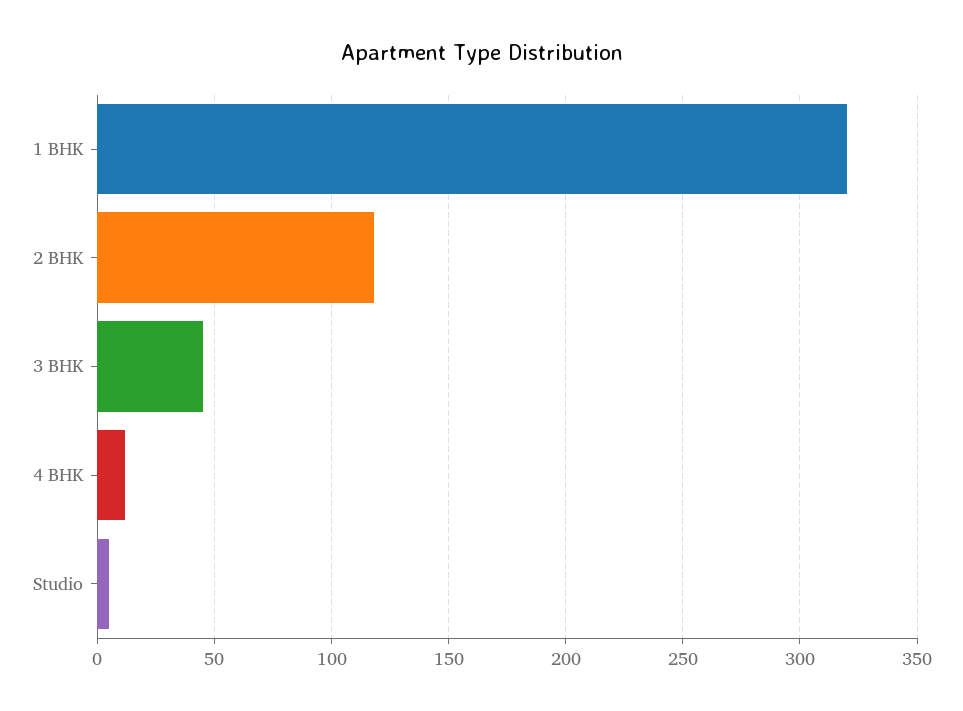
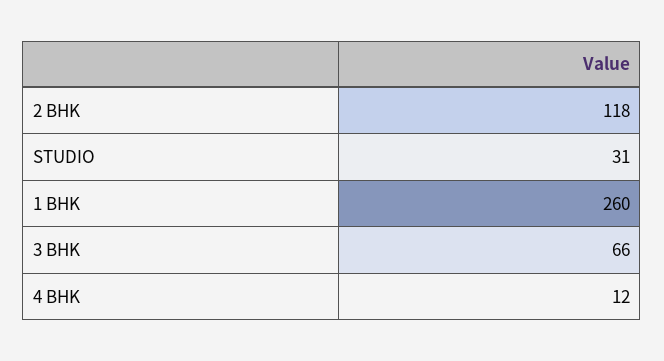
  {
-   "1 BHK": 320,
+   "1 BHK": 260,
    "2 BHK": 118,
-   "3 BHK": 45,
+   "3 BHK": 66,
    "4 BHK": 12,
-   "Studio": 5
+   "Studio": 31
  }

